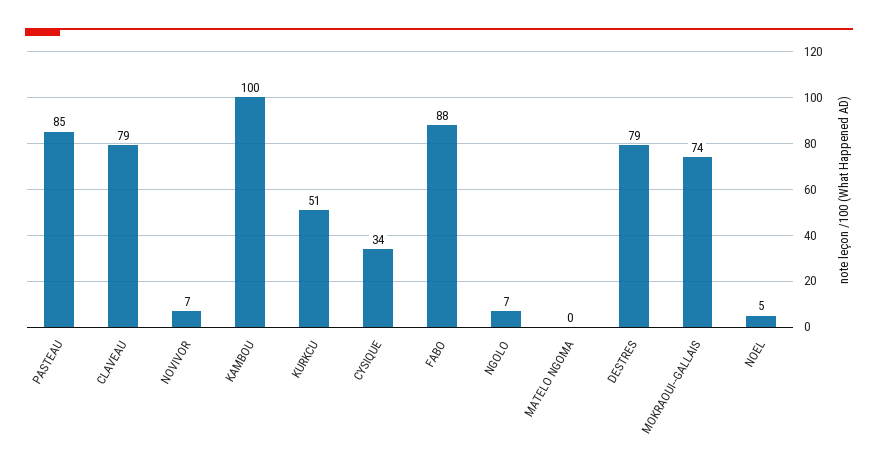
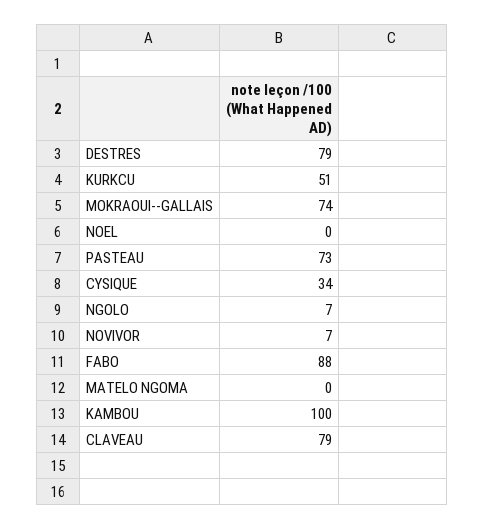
  {
-   "PASTEAU": 85,
+   "PASTEAU": 73,
    "CLAVEAU": 79,
    "NOVIVOR": 7,
    "KAMBOU": 100,
    "KURKCU": 51,
    "CYSIQUE": 34,
    "FABO": 88,
    "NGOLO": 7,
    "MATELO NGOMA": 0,
    "DESTRES": 79,
    "MOKRAOUI--GALLAIS": 74,
-   "NOEL": 5
+   "NOEL": 0
  }

